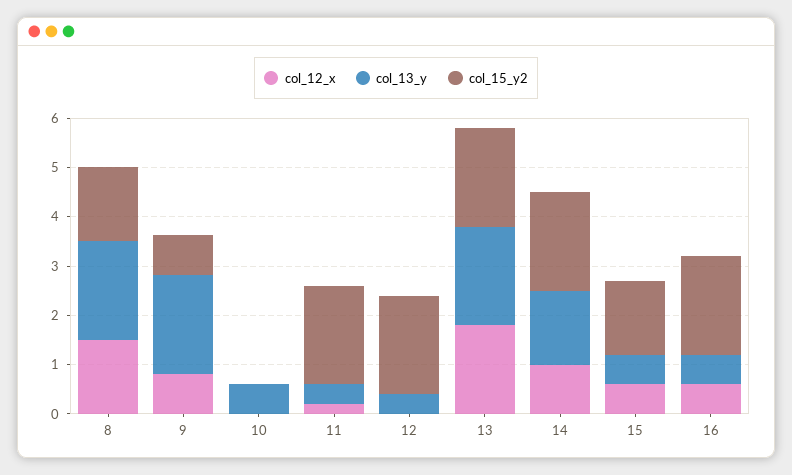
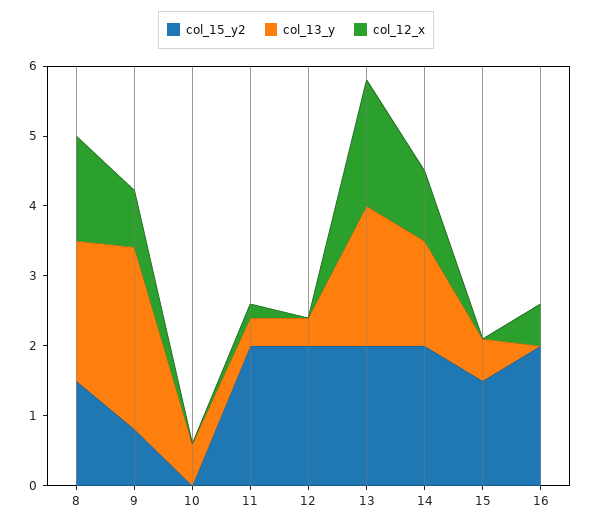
  {
    "col_12_x": {
      "8": 1.6,
      "9": 0.8,
      "10": 0,
      "11": 0.2,
      "12": 0,
      "13": 1.8,
      "14": 1,
-     "15": 0.6,
+     "15": 0,
      "16": 0.6
    },
    "col_13_y": {
      "8": 2,
-     "9": 2,
+     "9": 2.6,
      "10": 0.6,
      "11": 0.4,
      "12": 0.4,
      "13": 2,
      "14": 1.6,
      "15": 0.6,
-     "16": 0.6
+     "16": 0
    },
    "col_15_y2": {
      "8": 1.6,
      "9": 0.8,
      "10": 0,
      "11": 2,
      "12": 2,
      "13": 2,
      "14": 2,
      "15": 1.6,
      "16": 2
    }
  }

